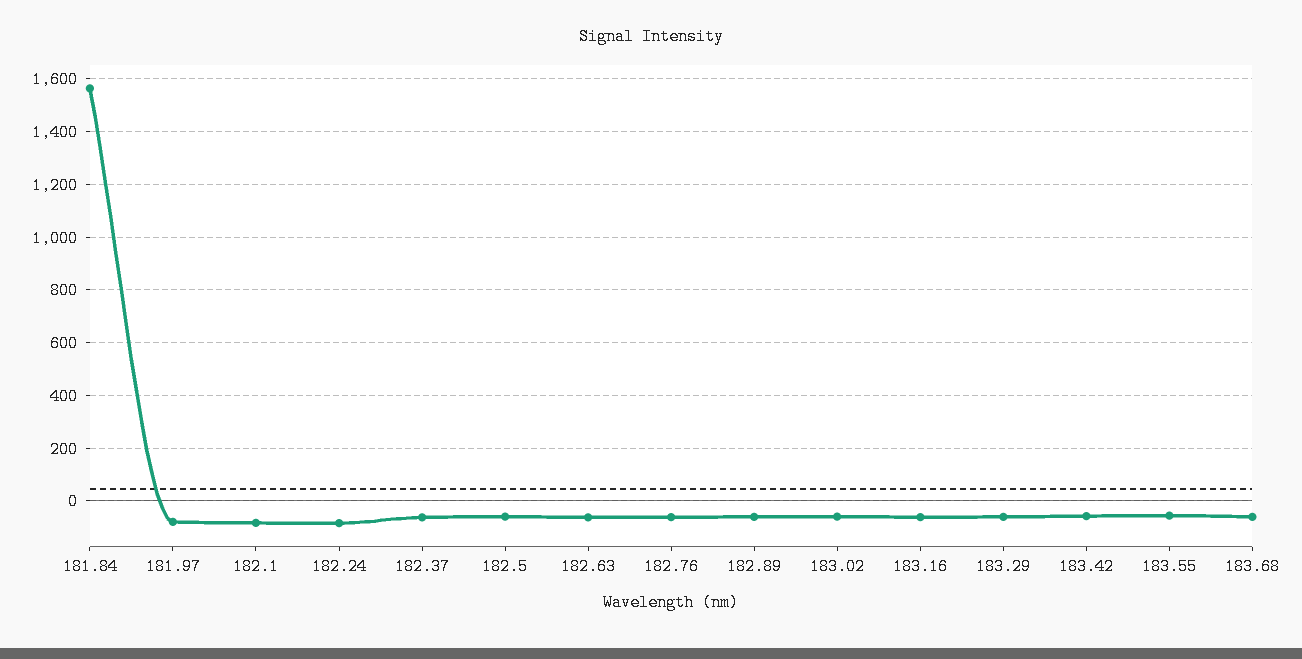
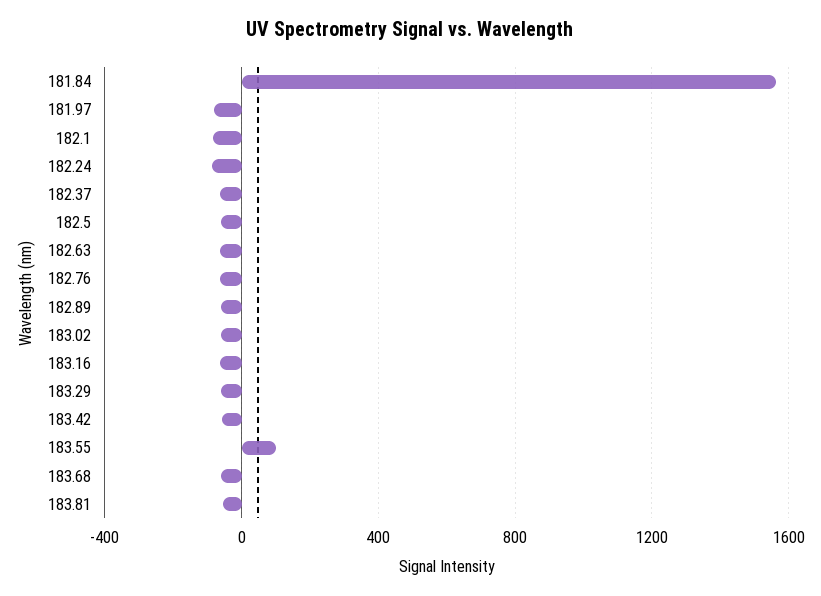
  {
    "181.84": 1575,
    "181.97": -75,
    "182.1": -75,
    "182.24": -75,
    "182.37": -75,
    "182.5": -50,
    "182.63": -75,
    "182.76": -50,
    "182.89": -50,
    "183.02": -50,
    "183.16": -50,
    "183.29": -50,
    "183.42": -50,
-   "183.55": -50,
+   "183.55": 100,
-   "183.68": -50
+   "183.68": -50,
+   "183.81": -50
  }

